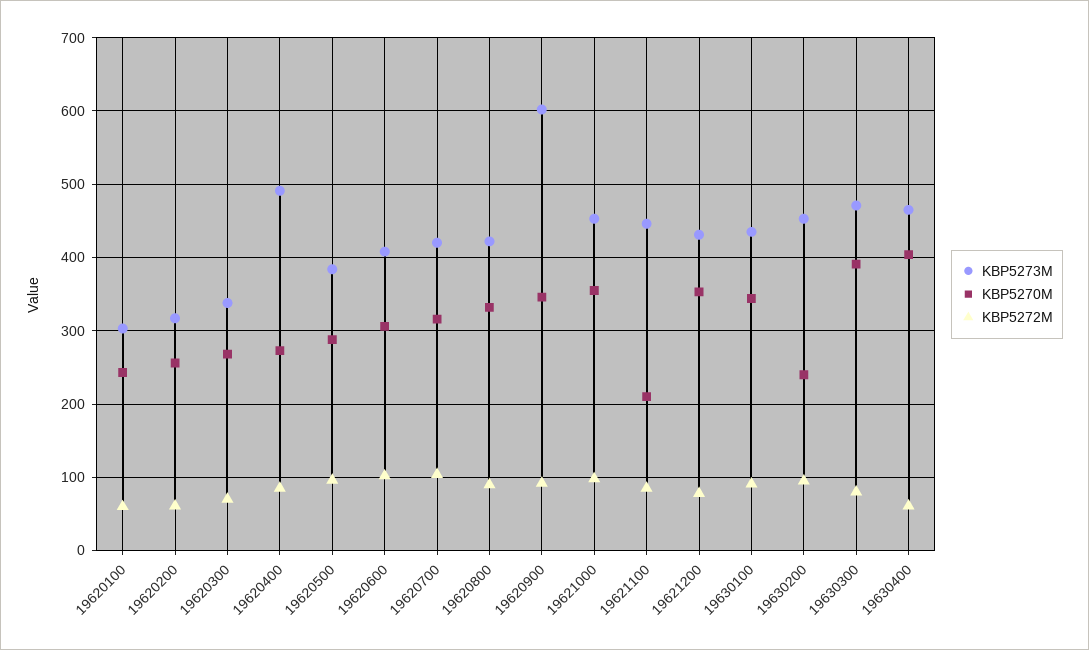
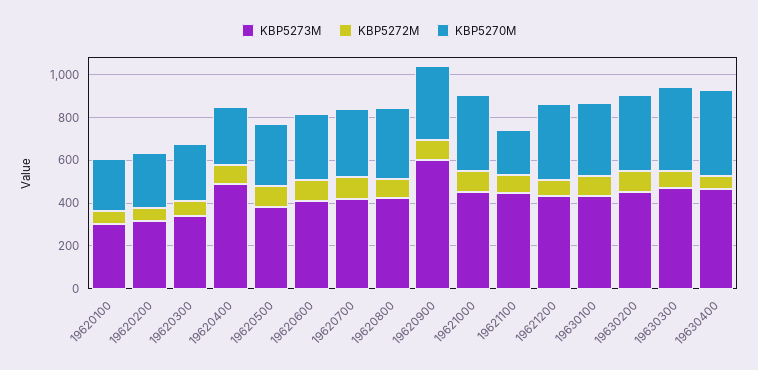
  {
    "KBP5273M": {
      "19620100": 300,
      "19620200": 320,
      "19620300": 340,
      "19620400": 490,
      "19620500": 380,
      "19620600": 410,
      "19620700": 420,
      "19620800": 420,
      "19620900": 600,
      "19621000": 450,
      "19621100": 450,
      "19621200": 430,
      "19630100": 440,
      "19630200": 450,
      "19630300": 470,
      "19630400": 470
    },
    "KBP5270M": {
      "19620100": 240,
      "19620200": 260,
      "19620300": 270,
      "19620400": 270,
      "19620500": 290,
      "19620600": 310,
      "19620700": 320,
      "19620800": 330,
      "19620900": 350,
      "19621000": 360,
      "19621100": 210,
      "19621200": 350,
      "19630100": 340,
-     "19630200": 240,
+     "19630200": 350,
      "19630300": 390,
      "19630400": 400
    },
    "KBP5272M": {
      "19620100": 60,
      "19620200": 60,
      "19620300": 70,
      "19620400": 90,
      "19620500": 100,
      "19620600": 100,
      "19620700": 100,
      "19620800": 90,
      "19620900": 90,
      "19621000": 100,
      "19621100": 90,
      "19621200": 80,
      "19630100": 90,
      "19630200": 100,
      "19630300": 80,
      "19630400": 60
    }
  }

